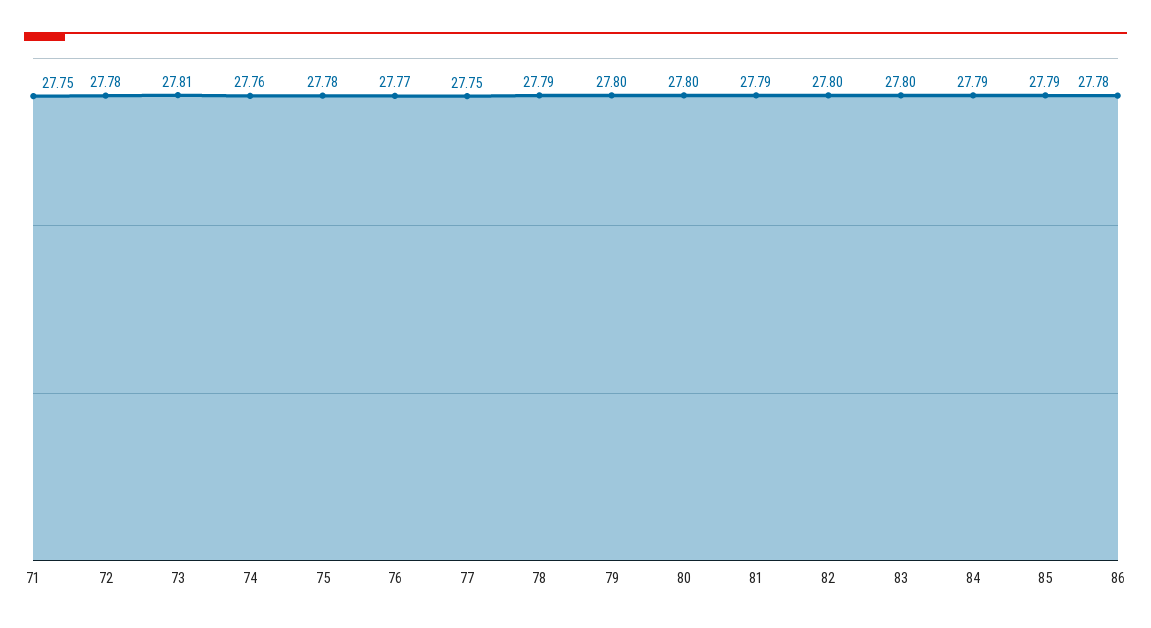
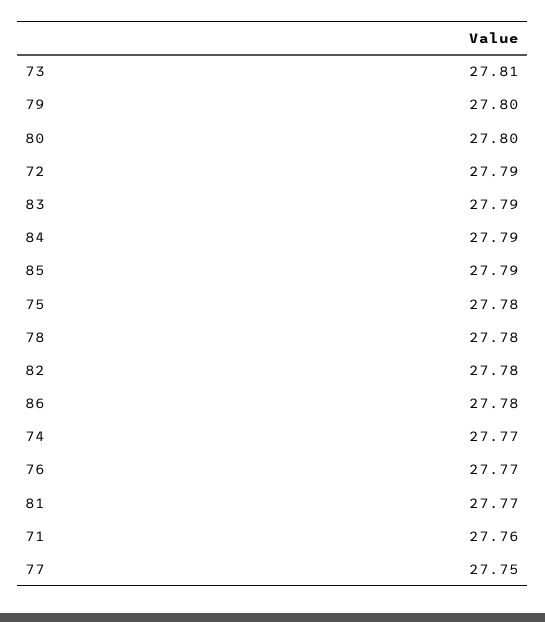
  {
-   "71": 27.75,
+   "71": 27.76,
-   "72": 27.78,
+   "72": 27.79,
    "73": 27.81,
-   "74": 27.76,
+   "74": 27.77,
    "75": 27.78,
    "76": 27.77,
    "77": 27.75,
-   "78": 27.79,
+   "78": 27.78,
    "79": 27.8,
    "80": 27.8,
-   "81": 27.79,
+   "81": 27.77,
-   "82": 27.8,
+   "82": 27.78,
-   "83": 27.8,
+   "83": 27.79,
    "84": 27.79,
    "85": 27.79,
    "86": 27.78
  }

